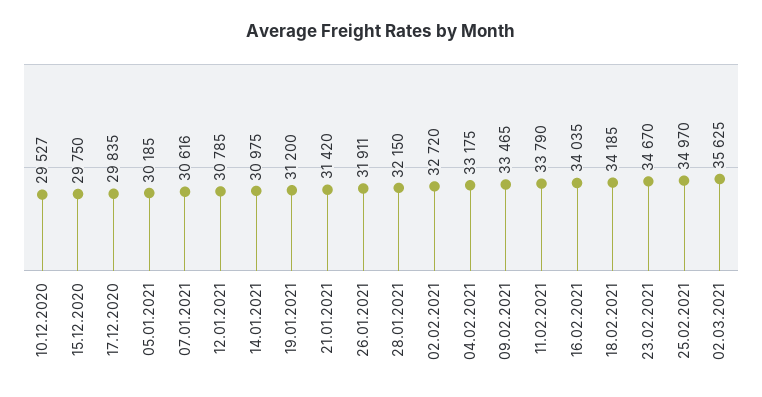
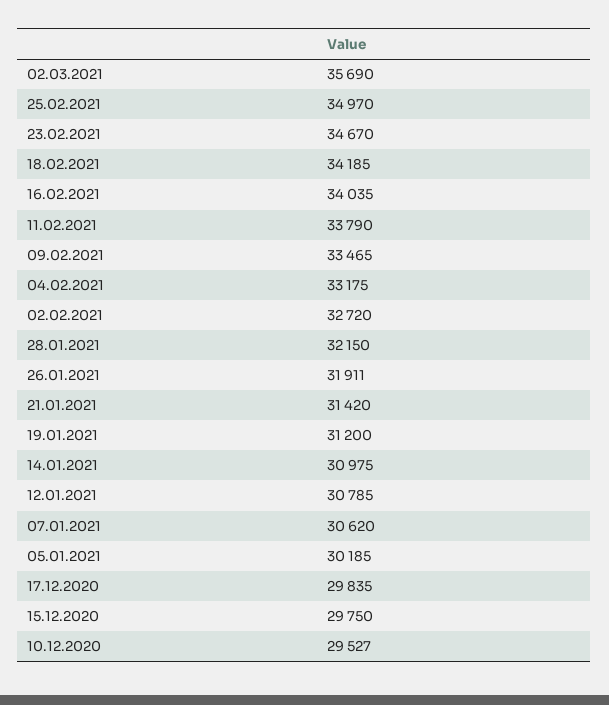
  {
    "10.12.2020": 29527,
    "15.12.2020": 29750,
    "17.12.2020": 29835,
    "05.01.2021": 30185,
-   "07.01.2021": 30616,
+   "07.01.2021": 30620,
    "12.01.2021": 30785,
    "14.01.2021": 30975,
    "19.01.2021": 31200,
    "21.01.2021": 31420,
    "26.01.2021": 31911,
    "28.01.2021": 32150,
    "02.02.2021": 32720,
    "04.02.2021": 33175,
    "09.02.2021": 33465,
    "11.02.2021": 33790,
    "16.02.2021": 34035,
    "18.02.2021": 34185,
    "23.02.2021": 34670,
    "25.02.2021": 34970,
-   "02.03.2021": 35625
+   "02.03.2021": 35690
  }

